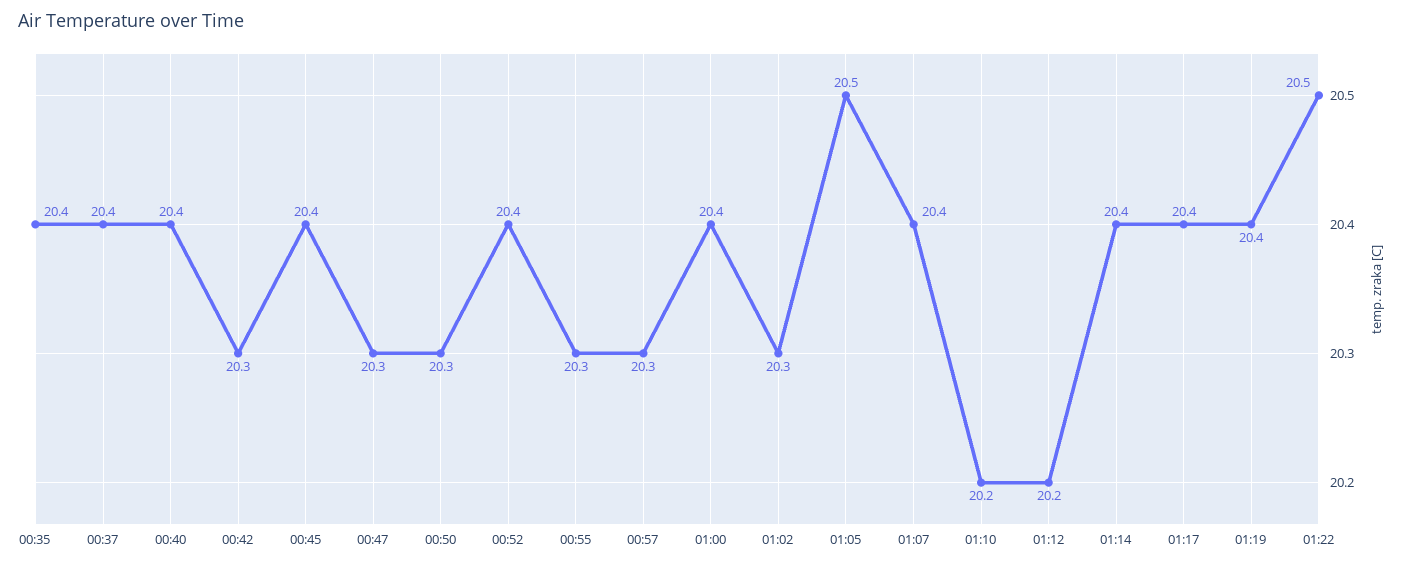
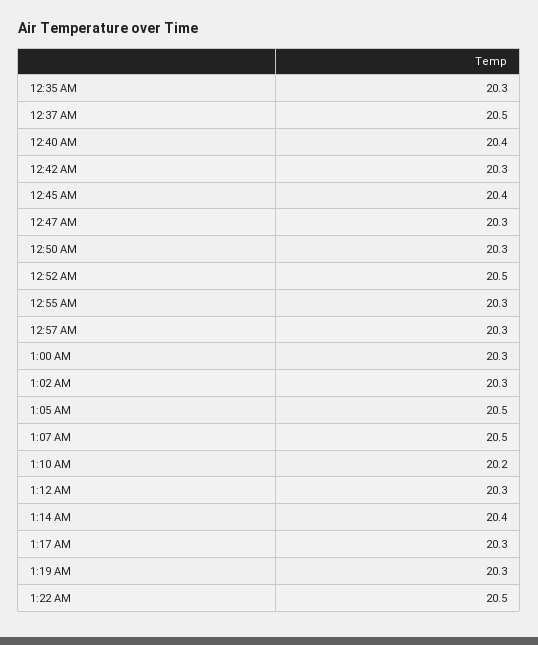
  {
-   "00:35": 20.4,
+   "00:35": 20.3,
-   "00:37": 20.4,
+   "00:37": 20.5,
    "00:40": 20.4,
    "00:42": 20.3,
    "00:45": 20.4,
    "00:47": 20.3,
    "00:50": 20.3,
-   "00:52": 20.4,
+   "00:52": 20.5,
    "00:55": 20.3,
    "00:57": 20.3,
-   "01:00": 20.4,
+   "01:00": 20.3,
    "01:02": 20.3,
    "01:05": 20.5,
-   "01:07": 20.4,
+   "01:07": 20.5,
    "01:10": 20.2,
-   "01:12": 20.2,
+   "01:12": 20.3,
    "01:14": 20.4,
-   "01:17": 20.4,
+   "01:17": 20.3,
-   "01:19": 20.4,
+   "01:19": 20.3,
    "01:22": 20.5
  }

